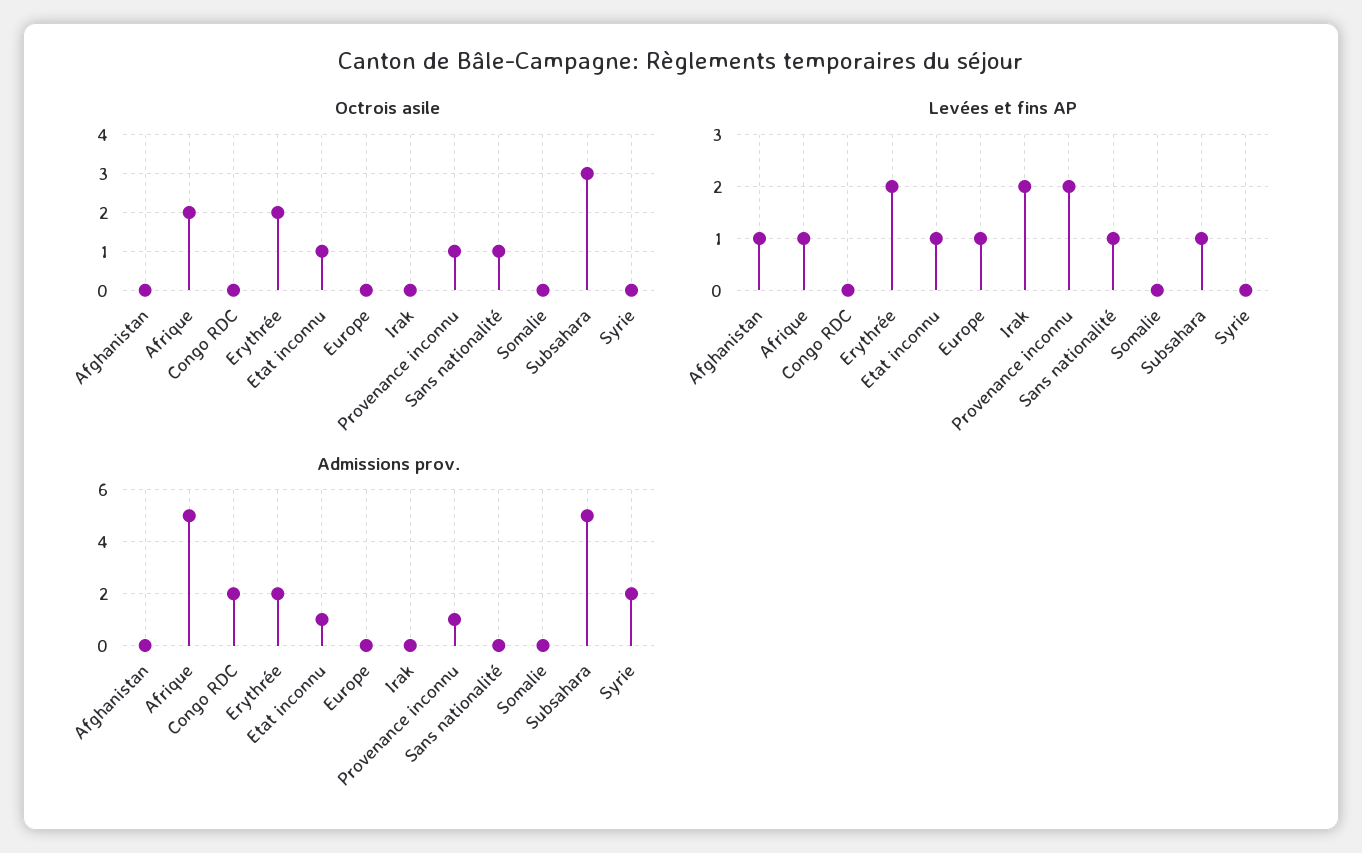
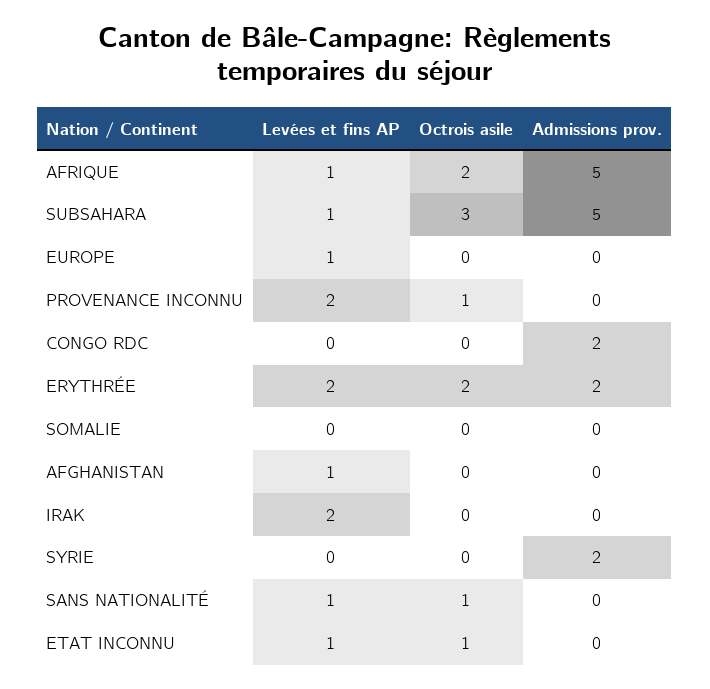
  {
    "Octrois asile": {
      "Afghanistan": 0,
      "Afrique": 2,
      "Congo RDC": 0,
      "Erythrée": 2,
      "Etat inconnu": 1,
      "Europe": 0,
      "Irak": 0,
      "Provenance inconnu": 1,
      "Sans nationalité": 1,
      "Somalie": 0,
      "Subsahara": 3,
      "Syrie": 0
    },
    "Levées et fins AP": {
      "Afghanistan": 1,
      "Afrique": 1,
      "Congo RDC": 0,
      "Erythrée": 2,
      "Etat inconnu": 1,
      "Europe": 1,
      "Irak": 2,
      "Provenance inconnu": 2,
      "Sans nationalité": 1,
      "Somalie": 0,
      "Subsahara": 1,
      "Syrie": 0
    },
    "Admissions prov.": {
      "Afghanistan": 0,
      "Afrique": 5,
      "Congo RDC": 2,
      "Erythrée": 2,
-     "Etat inconnu": 1,
+     "Etat inconnu": 0,
      "Europe": 0,
      "Irak": 0,
-     "Provenance inconnu": 1,
+     "Provenance inconnu": 0,
      "Sans nationalité": 0,
      "Somalie": 0,
      "Subsahara": 5,
      "Syrie": 2
    }
  }

